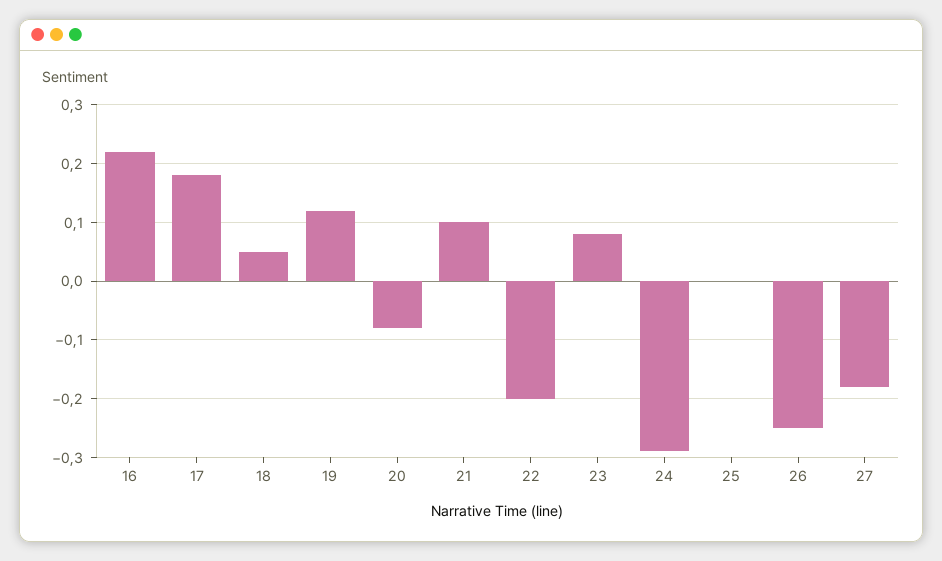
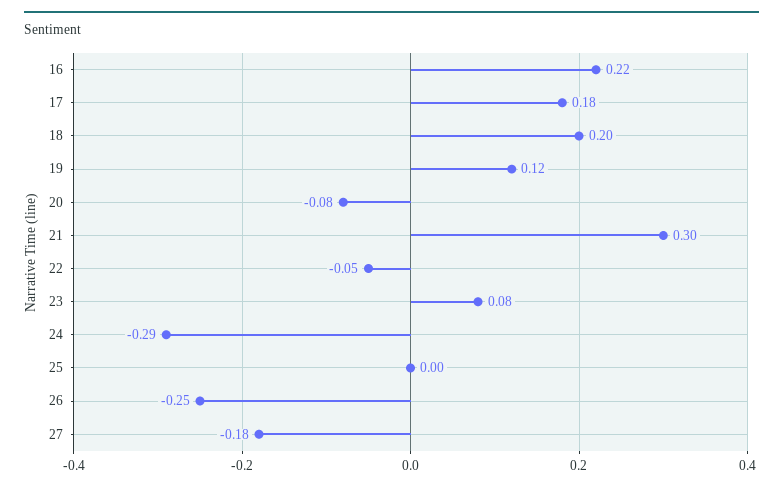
  {
    "16": 0.22,
    "17": 0.18,
-   "18": 0.05,
+   "18": 0.2,
    "19": 0.12,
    "20": -0.08,
-   "21": 0.1,
+   "21": 0.3,
-   "22": -0.2,
+   "22": -0.05,
    "23": 0.08,
    "24": -0.29,
    "25": 0,
    "26": -0.25,
    "27": -0.18
  }

